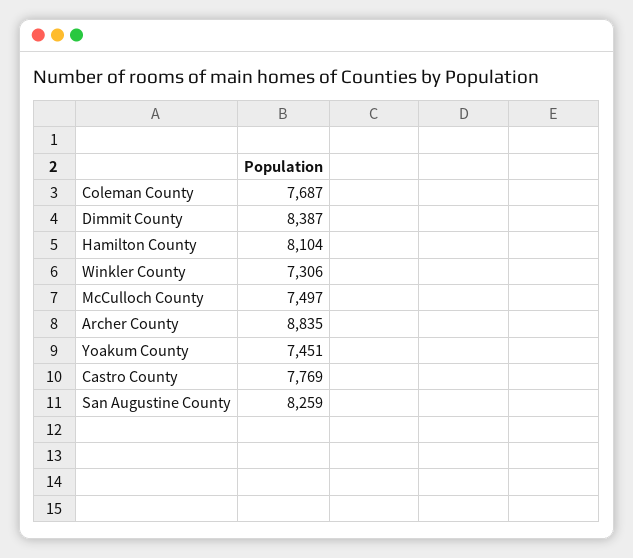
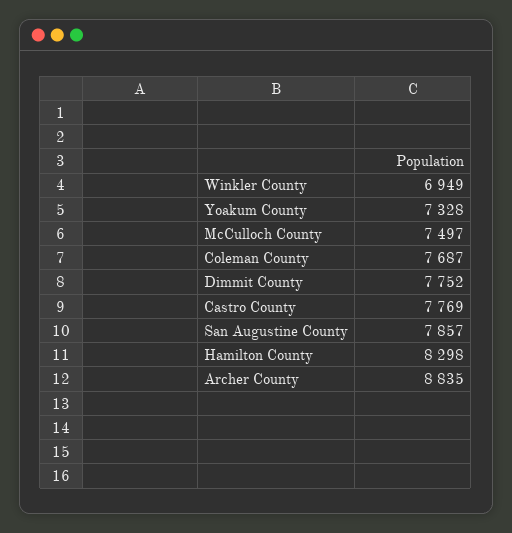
  {
    "Coleman County": 7687,
-   "Dimmit County": 8387,
+   "Dimmit County": 7752,
-   "Hamilton County": 8104,
+   "Hamilton County": 8298,
-   "Winkler County": 7306,
+   "Winkler County": 6949,
    "McCulloch County": 7497,
    "Archer County": 8835,
-   "Yoakum County": 7451,
+   "Yoakum County": 7328,
    "Castro County": 7769,
-   "San Augustine County": 8259
+   "San Augustine County": 7857
  }

